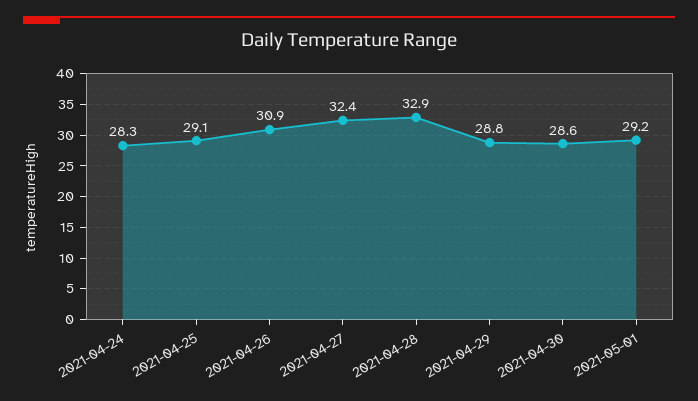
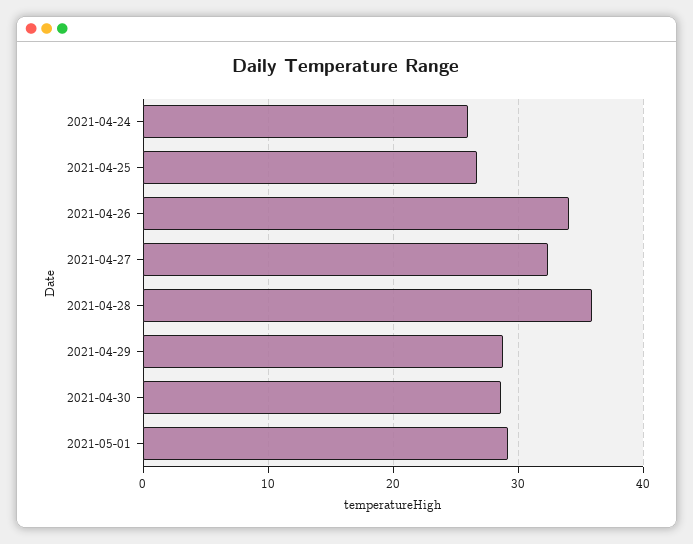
  {
-   "2021-04-24": 28.3,
+   "2021-04-24": 26,
-   "2021-04-25": 29.1,
+   "2021-04-25": 27,
-   "2021-04-26": 30.9,
+   "2021-04-26": 34,
    "2021-04-27": 32.4,
-   "2021-04-28": 32.9,
+   "2021-04-28": 36,
    "2021-04-29": 28.8,
    "2021-04-30": 28.6,
    "2021-05-01": 29.2
  }

